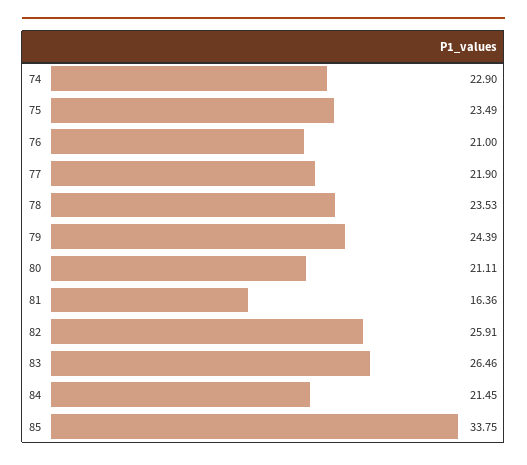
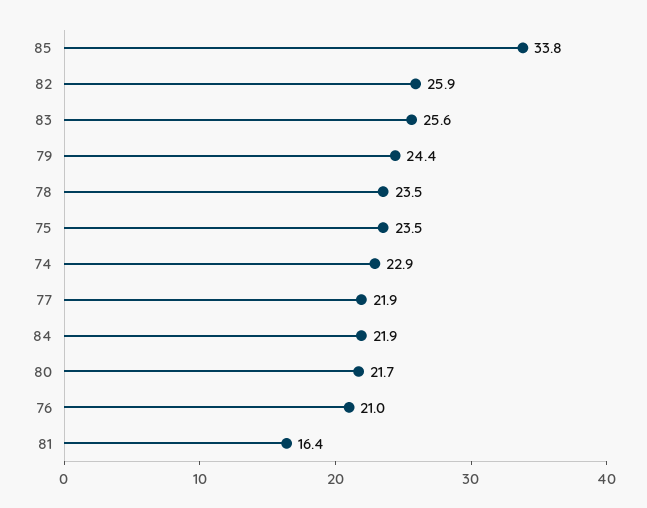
  {
    "74": 22.9,
    "75": 23.49,
    "76": 21,
    "77": 21.9,
    "78": 23.53,
    "79": 24.39,
-   "80": 21.11,
+   "80": 21.7,
    "81": 16.36,
    "82": 25.91,
-   "83": 26.46,
+   "83": 25.6,
-   "84": 21.45,
+   "84": 21.9,
    "85": 33.75
  }

